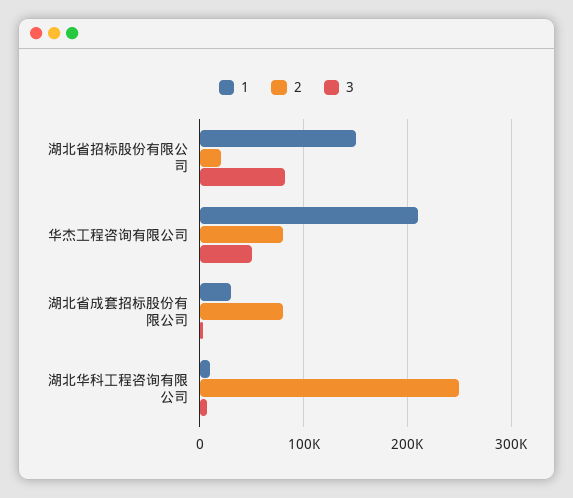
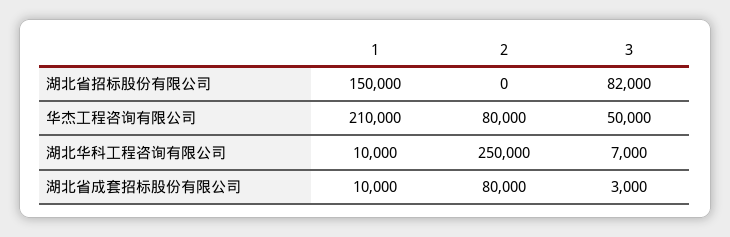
  {
    "1": {
      "湖北省招标股份有限公司": 150000,
      "华杰工程咨询有限公司": 210000,
-     "湖北省成套招标股份有限公司": 30000,
+     "湖北省成套招标股份有限公司": 10000,
      "湖北华科工程咨询有限公司": 10000
    },
    "2": {
-     "湖北省招标股份有限公司": 20000,
+     "湖北省招标股份有限公司": 0,
      "华杰工程咨询有限公司": 80000,
      "湖北省成套招标股份有限公司": 80000,
      "湖北华科工程咨询有限公司": 250000
    },
    "3": {
      "湖北省招标股份有限公司": 82000,
      "华杰工程咨询有限公司": 50000,
      "湖北省成套招标股份有限公司": 3000,
      "湖北华科工程咨询有限公司": 7000
    }
  }

